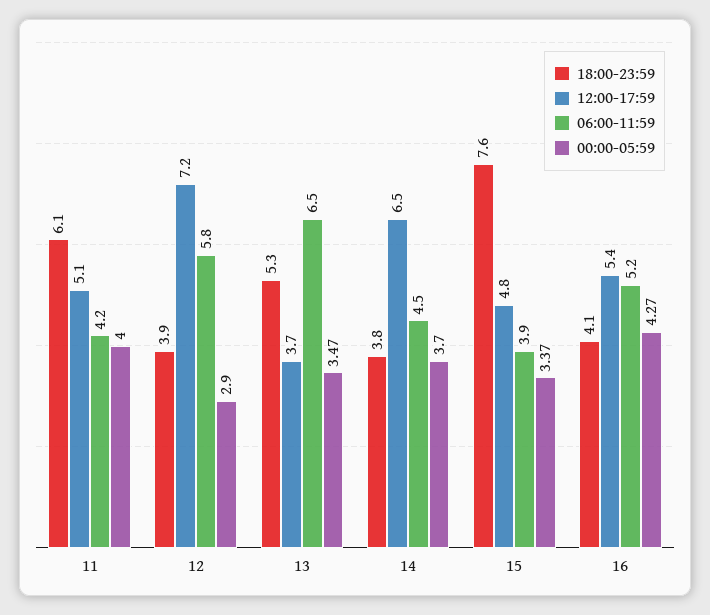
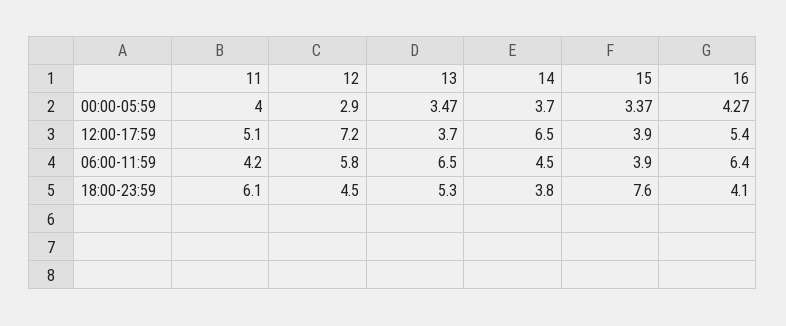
  {
    "18:00-23:59": {
      "11": 6.1,
-     "12": 3.9,
+     "12": 4.5,
      "13": 5.3,
      "14": 3.8,
      "15": 7.6,
      "16": 4.1
    },
    "12:00-17:59": {
      "11": 5.1,
      "12": 7.2,
      "13": 3.7,
      "14": 6.5,
-     "15": 4.8,
+     "15": 3.9,
      "16": 5.4
    },
    "06:00-11:59": {
      "11": 4.2,
      "12": 5.8,
      "13": 6.5,
      "14": 4.5,
      "15": 3.9,
-     "16": 5.2
+     "16": 6.4
    },
    "00:00-05:59": {
      "11": 4,
      "12": 2.9,
      "13": 3.47,
      "14": 3.7,
      "15": 3.37,
      "16": 4.27
    }
  }

